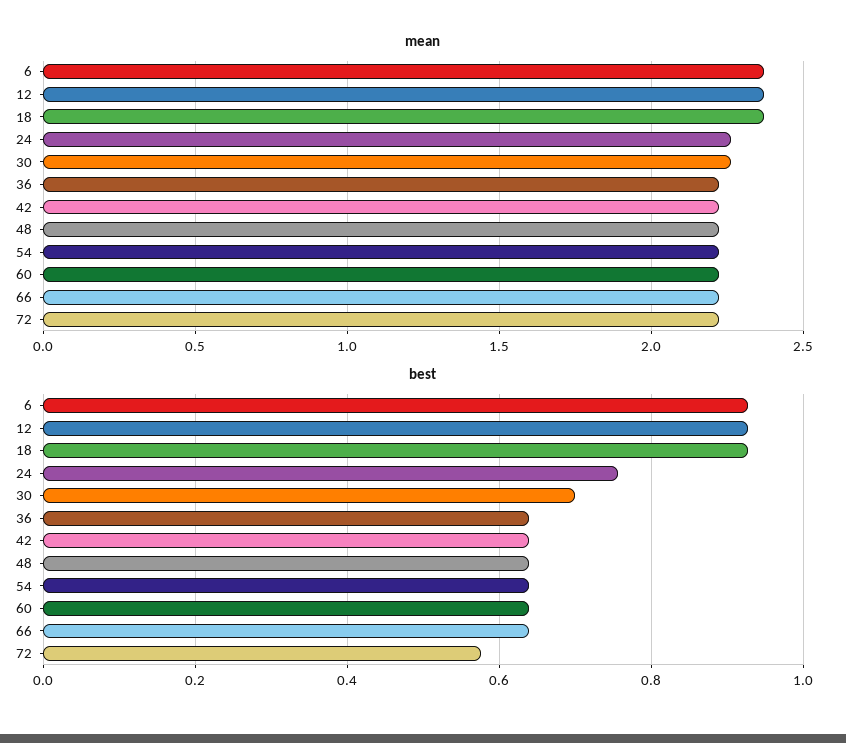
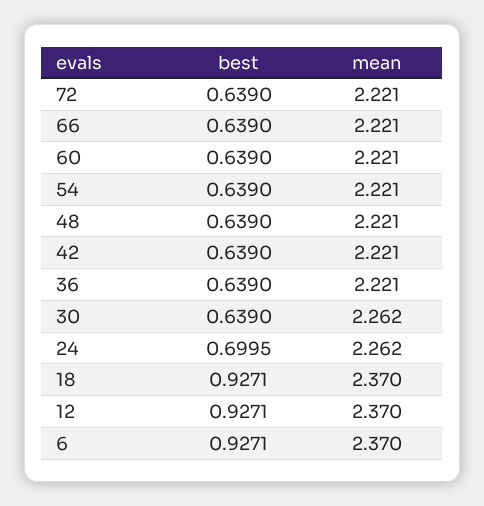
  {
    "mean": {
      "6": 2.37,
      "12": 2.37,
      "18": 2.37,
      "24": 2.262,
      "30": 2.262,
      "36": 2.221,
      "42": 2.221,
      "48": 2.221,
      "54": 2.221,
      "60": 2.221,
      "66": 2.221,
      "72": 2.221
    },
    "best": {
      "6": 0.9271,
      "12": 0.9271,
      "18": 0.9271,
-     "24": 0.76,
+     "24": 0.6995,
-     "30": 0.7,
+     "30": 0.639,
      "36": 0.639,
      "42": 0.639,
      "48": 0.639,
      "54": 0.639,
      "60": 0.639,
      "66": 0.639,
-     "72": 0.58
+     "72": 0.639
    }
  }

